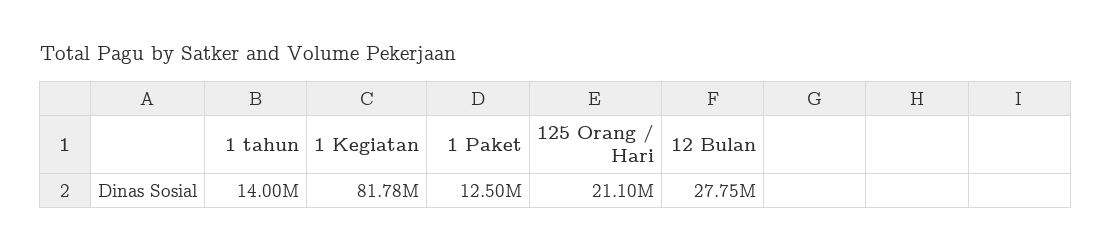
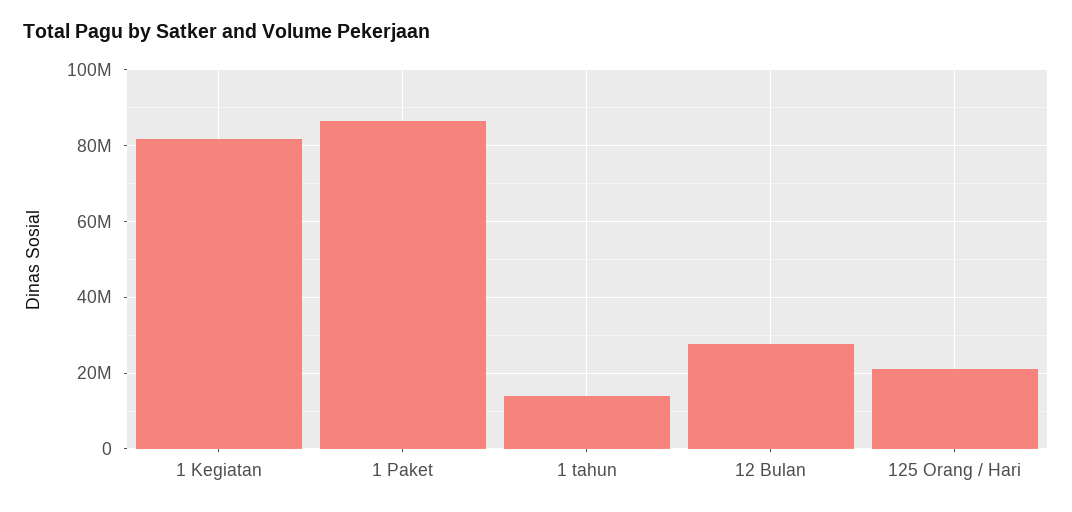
  {
    "1 tahun": 14000000,
    "1 Kegiatan": 81780000,
-   "1 Paket": 12500000,
+   "1 Paket": 86000000,
    "125 Orang / Hari": 21100000,
    "12 Bulan": 27750000
  }

